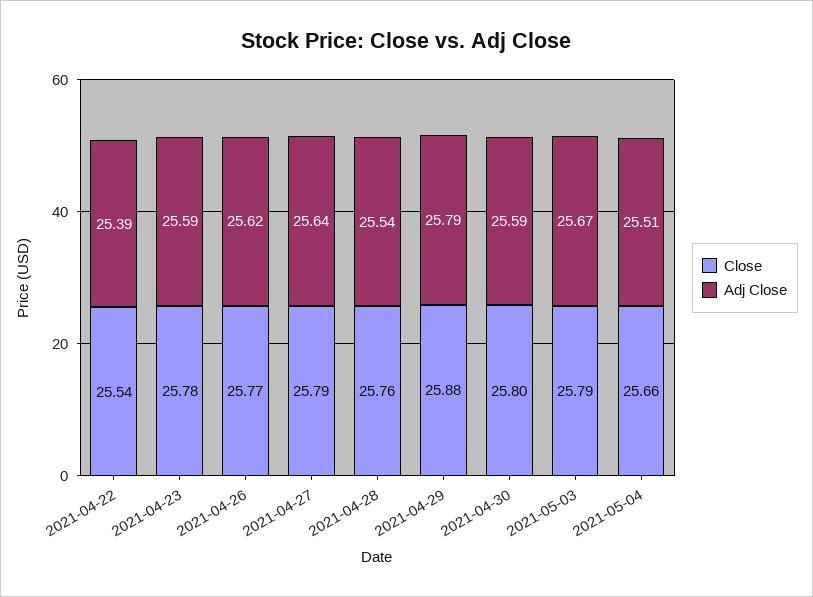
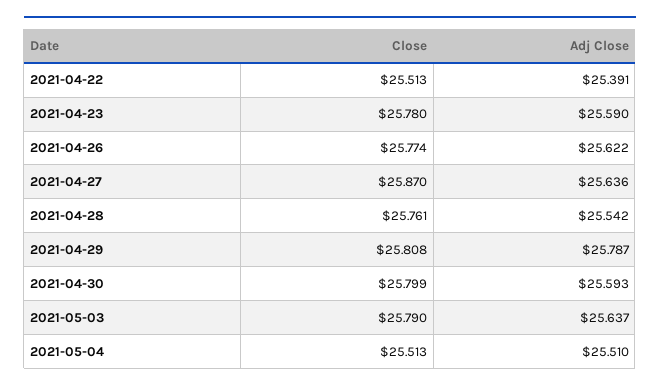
  {
    "Close": {
-     "2021-04-22": 25.54,
+     "2021-04-22": 25.513,
      "2021-04-23": 25.78,
      "2021-04-26": 25.774,
-     "2021-04-27": 25.79,
+     "2021-04-27": 25.87,
      "2021-04-28": 25.761,
-     "2021-04-29": 25.88,
+     "2021-04-29": 25.808,
      "2021-04-30": 25.799,
      "2021-05-03": 25.79,
-     "2021-05-04": 25.66
+     "2021-05-04": 25.513
    },
    "Adj Close": {
      "2021-04-22": 25.391,
      "2021-04-23": 25.59,
      "2021-04-26": 25.622,
      "2021-04-27": 25.636,
      "2021-04-28": 25.542,
      "2021-04-29": 25.787,
      "2021-04-30": 25.593,
-     "2021-05-03": 25.67,
+     "2021-05-03": 25.637,
      "2021-05-04": 25.51
    }
  }

